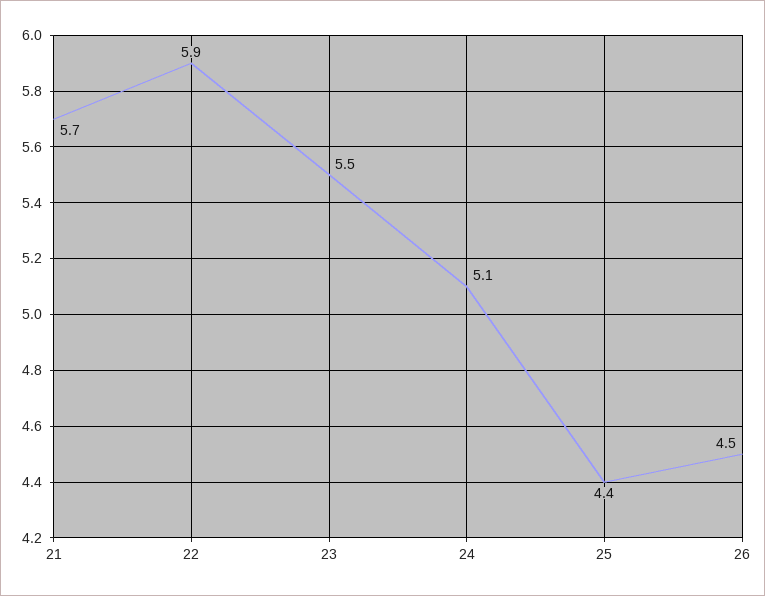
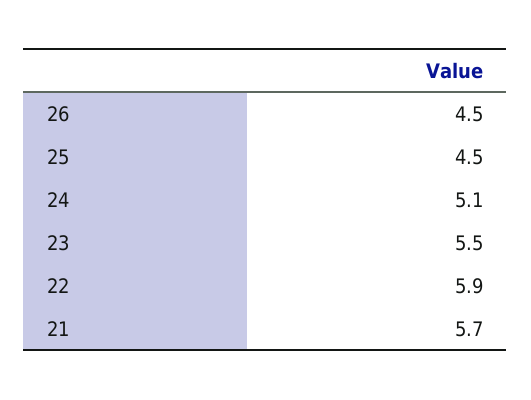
  {
    "21": 5.7,
    "22": 5.9,
    "23": 5.5,
    "24": 5.1,
-   "25": 4.4,
+   "25": 4.5,
    "26": 4.5
  }

